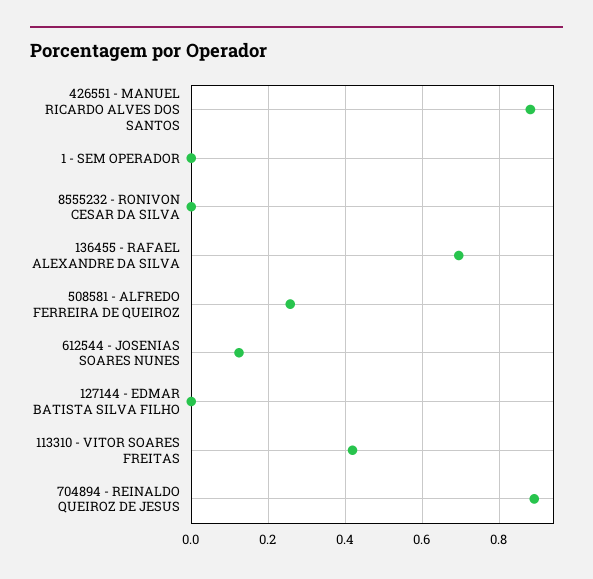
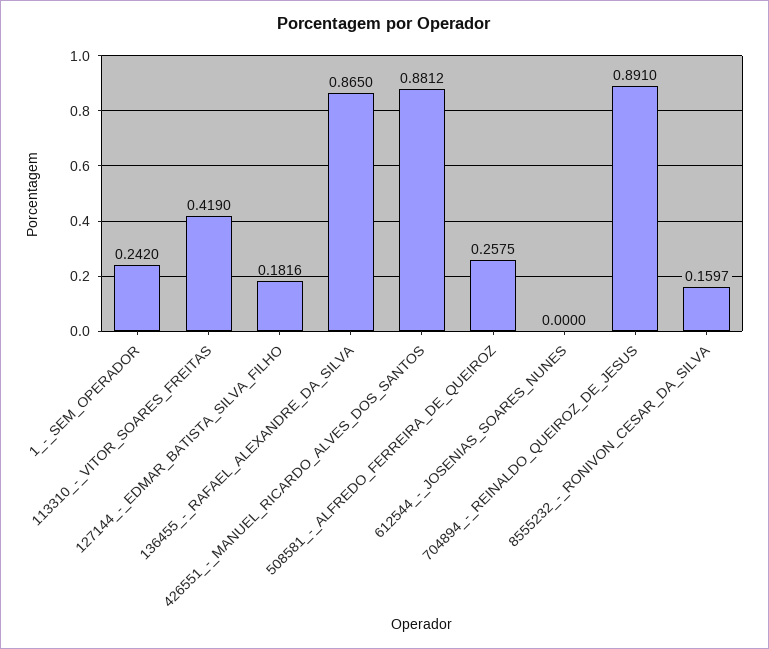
  {
    "426551 - MANUEL RICARDO ALVES DOS SANTOS": 0.8812,
-   "1 - SEM OPERADOR": 0,
+   "1 - SEM OPERADOR": 0.242,
-   "8555232 - RONIVON CESAR DA SILVA": 0,
+   "8555232 - RONIVON CESAR DA SILVA": 0.1597,
-   "136455 - RAFAEL ALEXANDRE DA SILVA": 0.7,
+   "136455 - RAFAEL ALEXANDRE DA SILVA": 0.865,
    "508581 - ALFREDO FERREIRA DE QUEIROZ": 0.2575,
-   "612544 - JOSENIAS SOARES NUNES": 0.12,
+   "612544 - JOSENIAS SOARES NUNES": 0,
-   "127144 - EDMAR BATISTA SILVA FILHO": 0,
+   "127144 - EDMAR BATISTA SILVA FILHO": 0.1816,
    "113310 - VITOR SOARES FREITAS": 0.419,
    "704894 - REINALDO QUEIROZ DE JESUS": 0.891
  }

